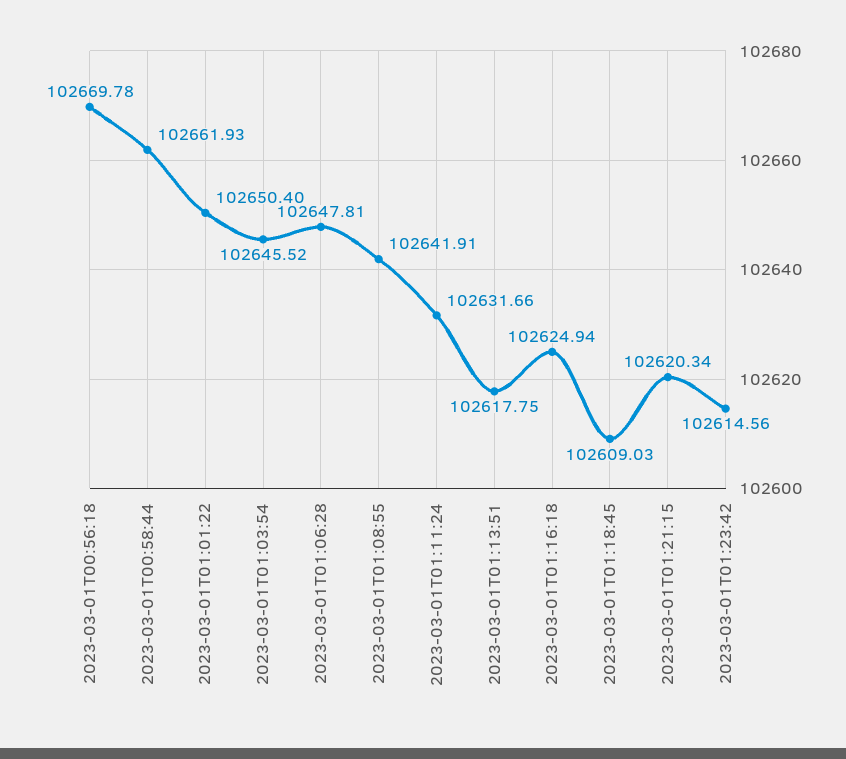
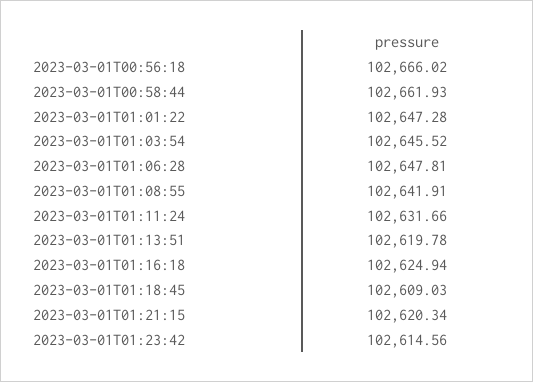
  {
-   "2023-03-01T00:56:18": 102669.78,
+   "2023-03-01T00:56:18": 102666.02,
    "2023-03-01T00:58:44": 102661.93,
-   "2023-03-01T01:01:22": 102650.4,
+   "2023-03-01T01:01:22": 102647.28,
    "2023-03-01T01:03:54": 102645.52,
    "2023-03-01T01:06:28": 102647.81,
    "2023-03-01T01:08:55": 102641.91,
    "2023-03-01T01:11:24": 102631.66,
-   "2023-03-01T01:13:51": 102617.75,
+   "2023-03-01T01:13:51": 102619.78,
    "2023-03-01T01:16:18": 102624.94,
    "2023-03-01T01:18:45": 102609.03,
    "2023-03-01T01:21:15": 102620.34,
    "2023-03-01T01:23:42": 102614.56
  }

